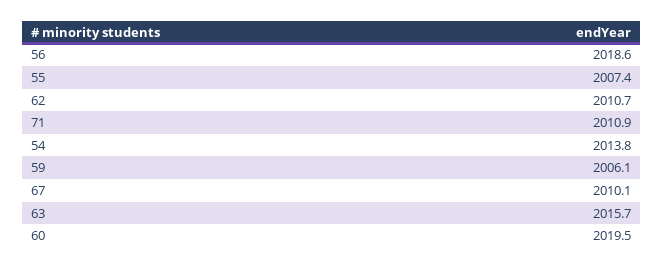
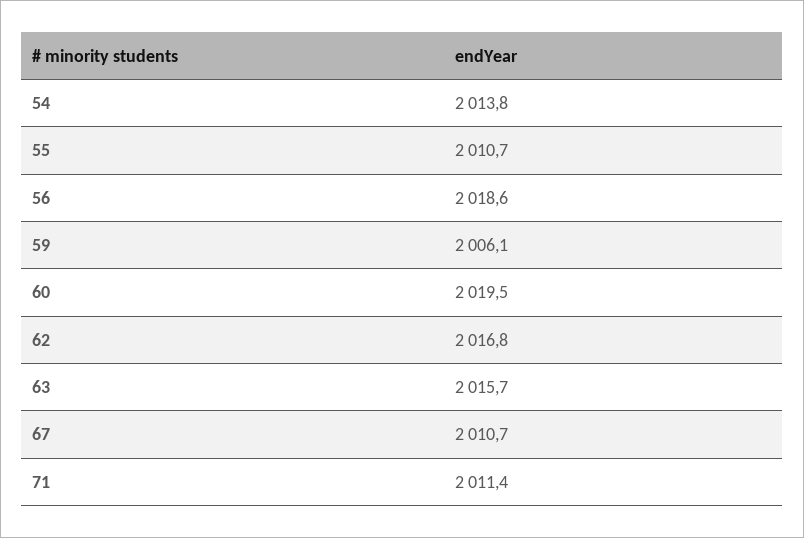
  {
    "56": 2018.6,
-   "55": 2007.4,
+   "55": 2010.7,
-   "62": 2010.7,
+   "62": 2016.8,
-   "71": 2010.9,
+   "71": 2011.4,
    "54": 2013.8,
    "59": 2006.1,
-   "67": 2010.1,
+   "67": 2010.7,
    "63": 2015.7,
    "60": 2019.5
  }

